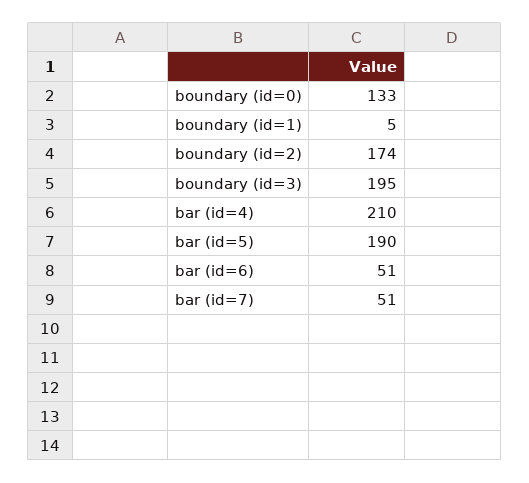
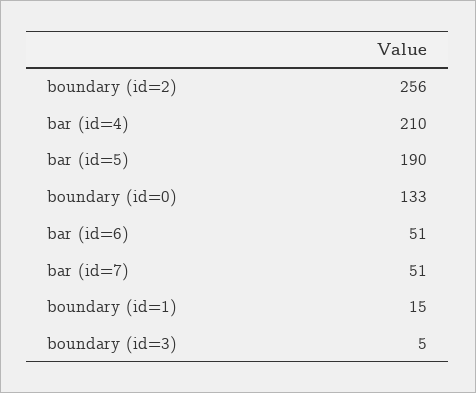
  {
    "boundary (id=0)": 133,
-   "boundary (id=1)": 5,
+   "boundary (id=1)": 15,
-   "boundary (id=2)": 174,
+   "boundary (id=2)": 256,
-   "boundary (id=3)": 195,
+   "boundary (id=3)": 5,
    "bar (id=4)": 210,
    "bar (id=5)": 190,
    "bar (id=6)": 51,
    "bar (id=7)": 51
  }

